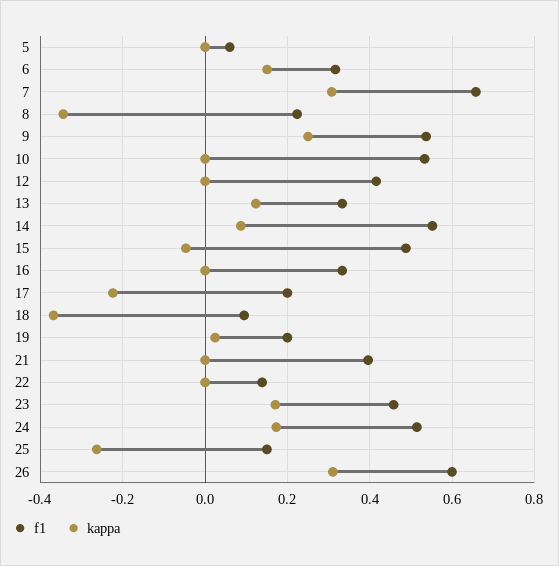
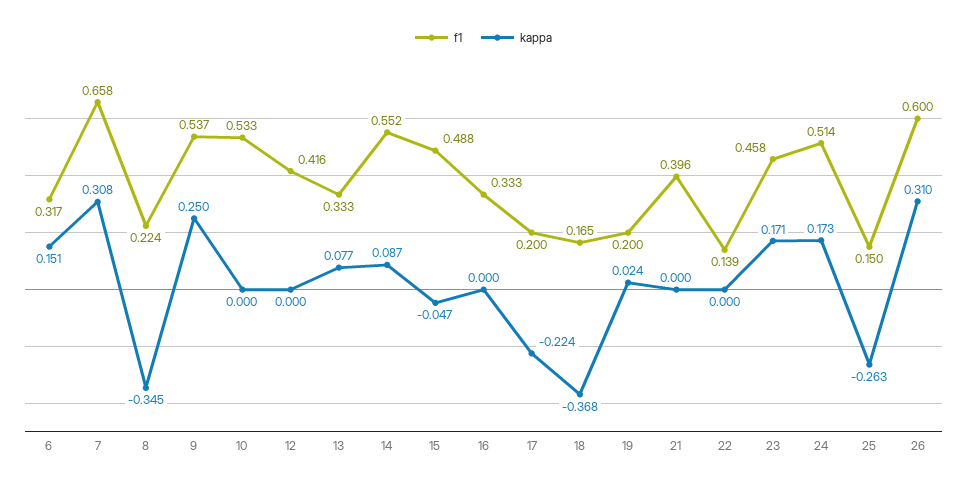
  {
    "f1": {
-     "5": 0.06,
      "6": 0.317,
      "7": 0.658,
      "8": 0.224,
      "9": 0.537,
      "10": 0.533,
      "12": 0.416,
      "13": 0.333,
      "14": 0.552,
      "15": 0.488,
      "16": 0.333,
      "17": 0.2,
-     "18": 0.1,
+     "18": 0.165,
      "19": 0.2,
      "21": 0.396,
      "22": 0.139,
      "23": 0.458,
      "24": 0.514,
      "25": 0.15,
      "26": 0.6
    },
    "kappa": {
-     "5": 0,
      "6": 0.151,
      "7": 0.308,
      "8": -0.345,
      "9": 0.25,
      "10": 0,
      "12": 0,
-     "13": 0.12,
+     "13": 0.077,
      "14": 0.087,
      "15": -0.047,
      "16": 0,
      "17": -0.224,
      "18": -0.368,
      "19": 0.024,
      "21": 0,
      "22": 0,
      "23": 0.171,
      "24": 0.173,
      "25": -0.263,
      "26": 0.31
    }
  }

